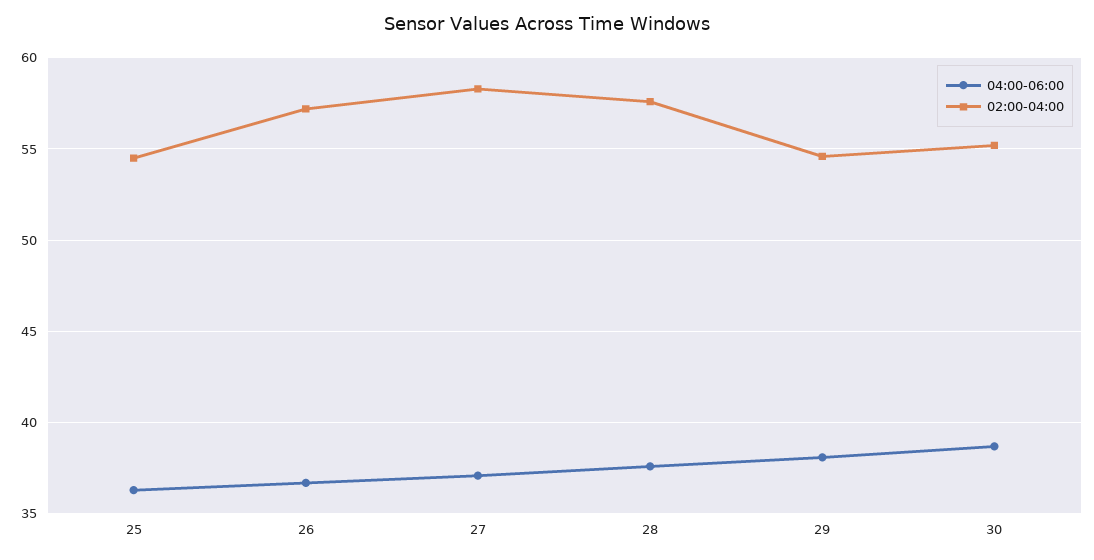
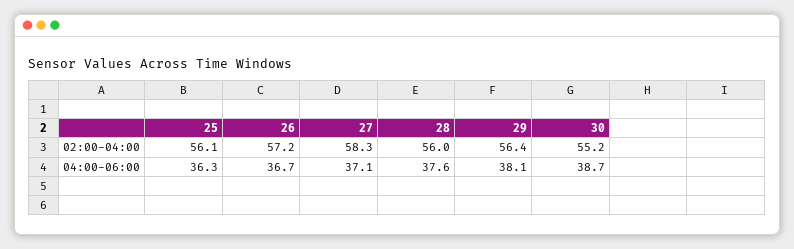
  {
    "04:00-06:00": {
      "25": 36.3,
      "26": 36.7,
      "27": 37.1,
      "28": 37.6,
      "29": 38.1,
      "30": 38.7
    },
    "02:00-04:00": {
-     "25": 54.5,
+     "25": 56.1,
      "26": 57.2,
      "27": 58.3,
-     "28": 57.5,
+     "28": 56,
-     "29": 54.5,
+     "29": 56.4,
      "30": 55.2
    }
  }

